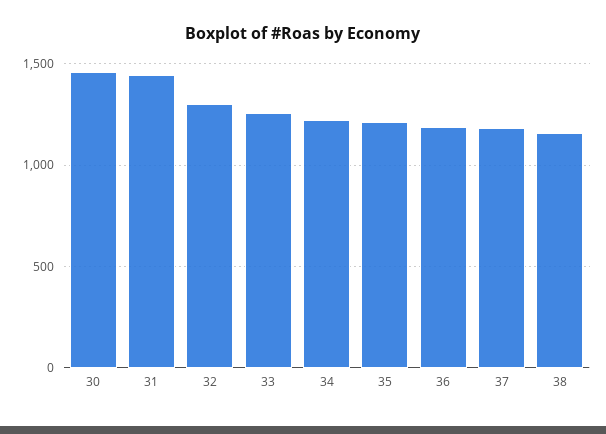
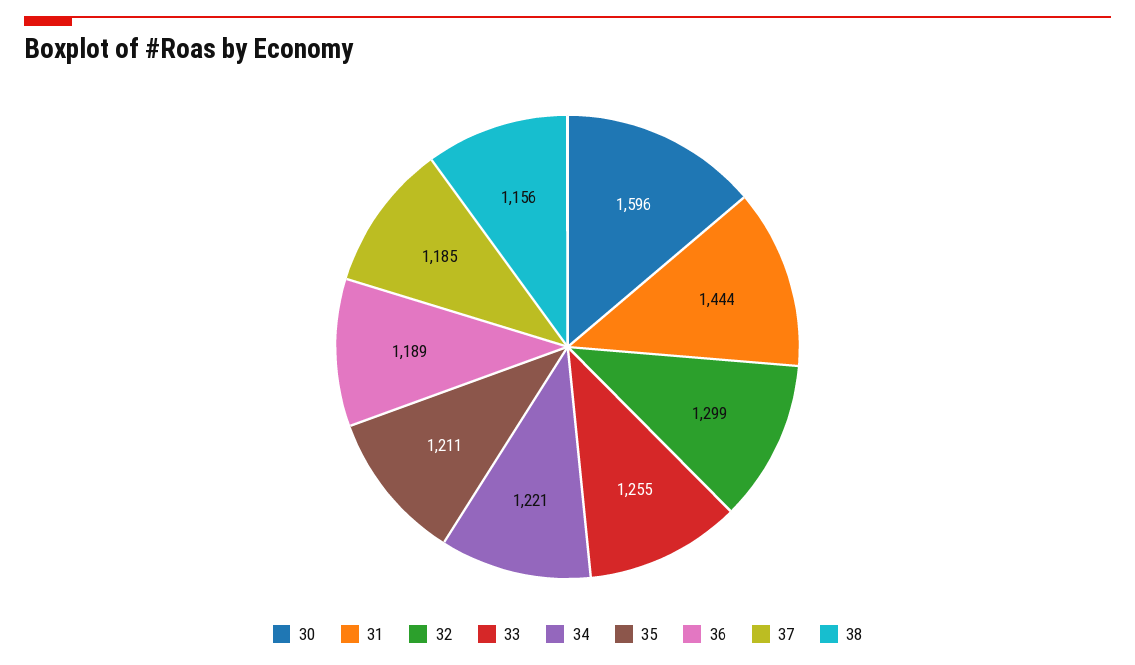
  {
-   "30": 1450,
+   "30": 1596,
    "31": 1444,
    "32": 1299,
    "33": 1255,
    "34": 1221,
    "35": 1211,
    "36": 1189,
    "37": 1185,
    "38": 1156
  }

